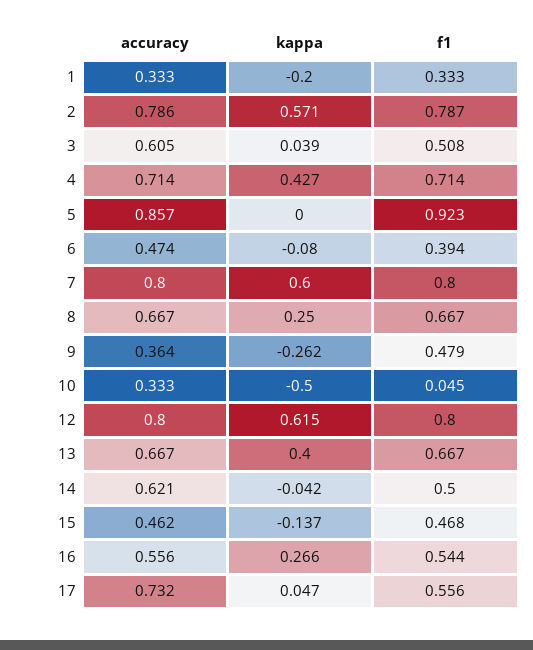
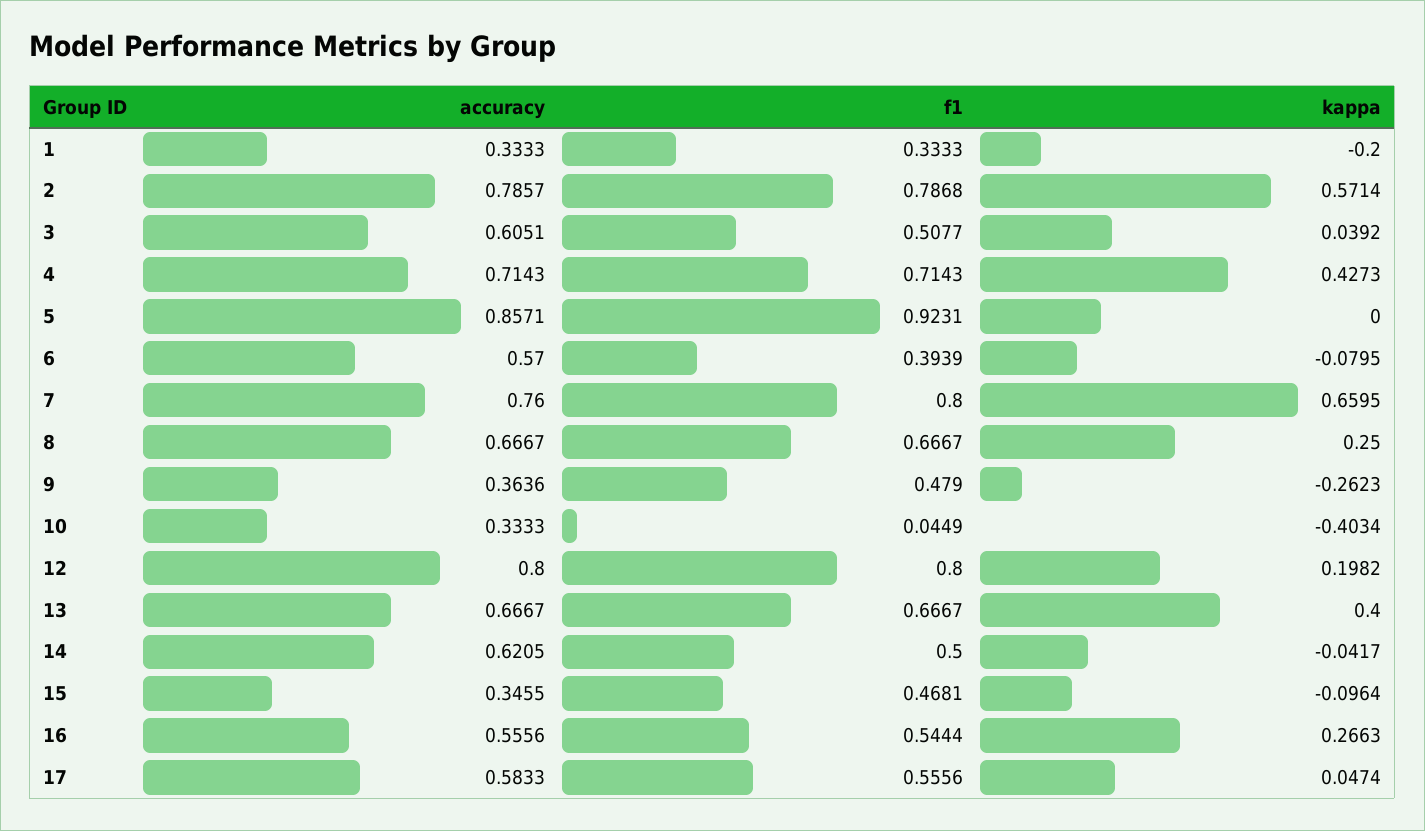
  {
    "accuracy": {
      "1": 0.3333,
      "2": 0.7857,
      "3": 0.6051,
      "4": 0.7143,
      "5": 0.8571,
-     "6": 0.474,
+     "6": 0.57,
-     "7": 0.8,
+     "7": 0.76,
      "8": 0.6667,
      "9": 0.3636,
      "10": 0.3333,
      "12": 0.8,
      "13": 0.6667,
      "14": 0.6205,
-     "15": 0.462,
+     "15": 0.3455,
      "16": 0.5556,
-     "17": 0.732
+     "17": 0.5833
    },
    "kappa": {
      "1": -0.2,
      "2": 0.5714,
      "3": 0.0392,
      "4": 0.4273,
      "5": 0,
      "6": -0.0795,
-     "7": 0.6,
+     "7": 0.6595,
      "8": 0.25,
      "9": -0.2623,
-     "10": -0.5,
+     "10": -0.4034,
-     "12": 0.615,
+     "12": 0.1982,
      "13": 0.4,
      "14": -0.0417,
-     "15": -0.137,
+     "15": -0.0964,
      "16": 0.2663,
      "17": 0.0474
    },
    "f1": {
      "1": 0.3333,
      "2": 0.7868,
      "3": 0.5077,
      "4": 0.7143,
      "5": 0.9231,
      "6": 0.3939,
      "7": 0.8,
      "8": 0.6667,
      "9": 0.479,
      "10": 0.0449,
      "12": 0.8,
      "13": 0.6667,
      "14": 0.5,
      "15": 0.4681,
      "16": 0.5444,
      "17": 0.5556
    }
  }

